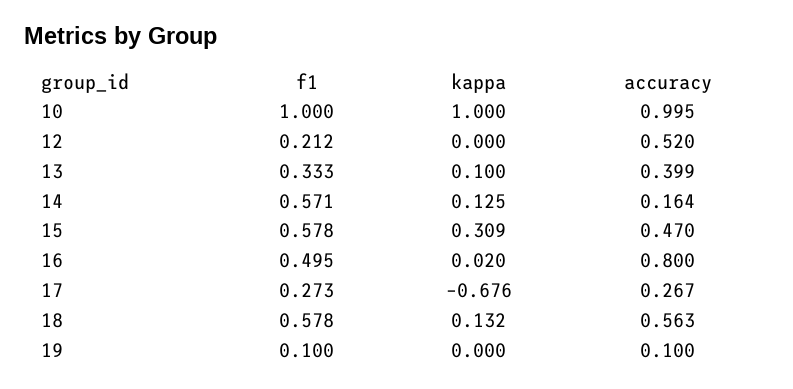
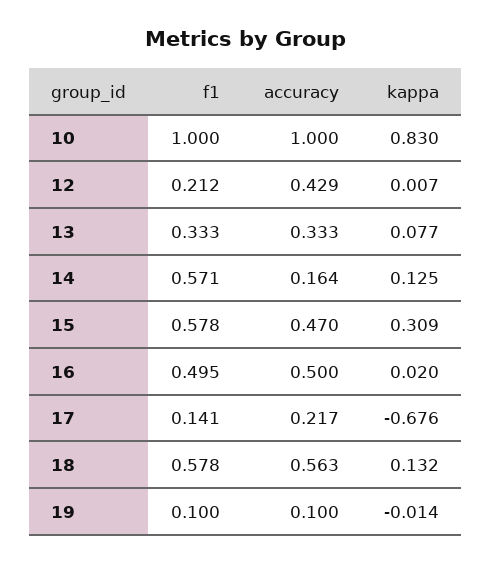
  {
    "f1": {
      "10": 1,
      "12": 0.212,
      "13": 0.333,
      "14": 0.571,
      "15": 0.578,
      "16": 0.495,
-     "17": 0.273,
+     "17": 0.141,
      "18": 0.578,
      "19": 0.1
    },
    "kappa": {
-     "10": 1,
+     "10": 0.83,
-     "12": 0,
+     "12": 0.007,
-     "13": 0.1,
+     "13": 0.077,
      "14": 0.125,
      "15": 0.309,
      "16": 0.02,
      "17": -0.676,
      "18": 0.132,
-     "19": 0
+     "19": -0.014
    },
    "accuracy": {
-     "10": 0.995,
+     "10": 1,
-     "12": 0.52,
+     "12": 0.429,
-     "13": 0.399,
+     "13": 0.333,
      "14": 0.164,
      "15": 0.47,
-     "16": 0.8,
+     "16": 0.5,
-     "17": 0.267,
+     "17": 0.217,
      "18": 0.563,
      "19": 0.1
    }
  }

